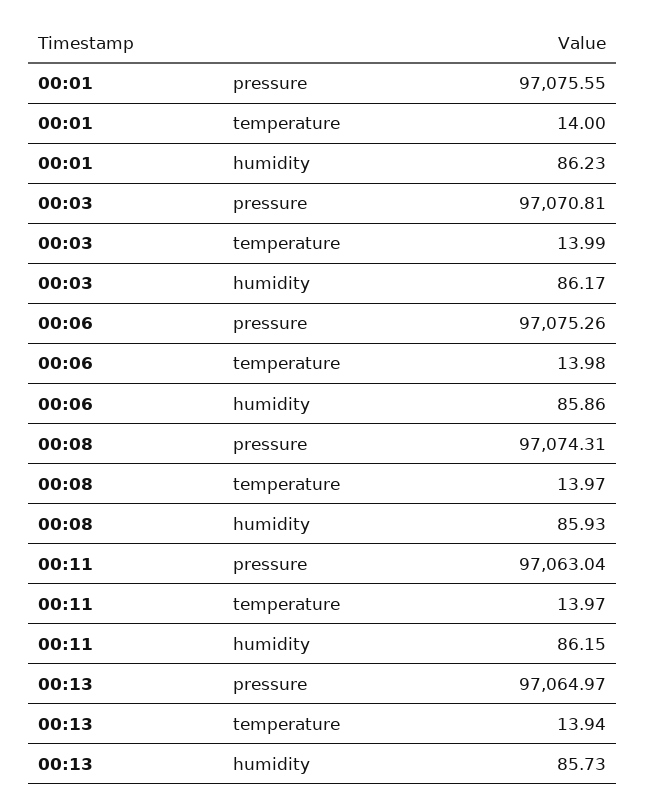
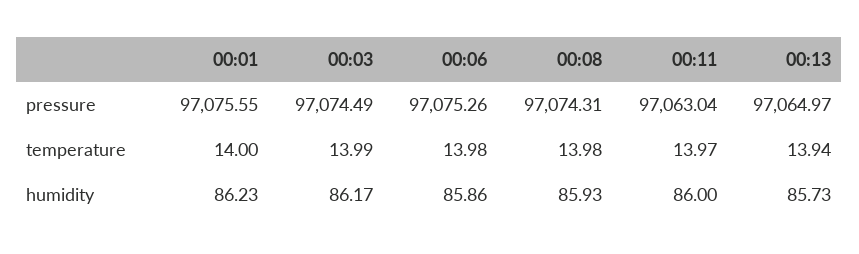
  {
    "00:01": {
      "pressure": 97075.55,
      "temperature": 14,
      "humidity": 86.23
    },
    "00:03": {
-     "pressure": 97070.81,
+     "pressure": 97074.49,
      "temperature": 13.99,
      "humidity": 86.17
    },
    "00:06": {
      "pressure": 97075.26,
      "temperature": 13.98,
      "humidity": 85.86
    },
    "00:08": {
      "pressure": 97074.31,
-     "temperature": 13.97,
+     "temperature": 13.98,
      "humidity": 85.93
    },
    "00:11": {
      "pressure": 97063.04,
      "temperature": 13.97,
-     "humidity": 86.15
+     "humidity": 86
    },
    "00:13": {
      "pressure": 97064.97,
      "temperature": 13.94,
      "humidity": 85.73
    }
  }

